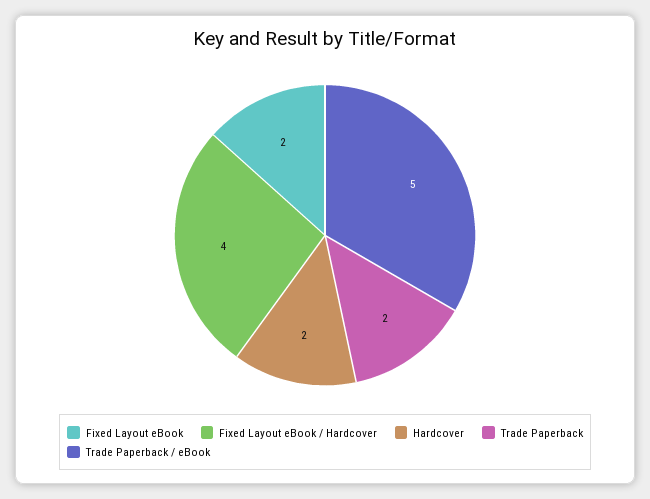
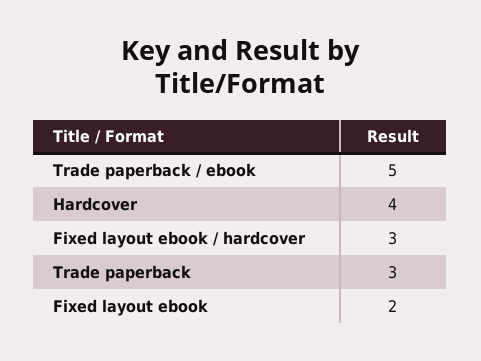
  {
    "Fixed Layout eBook": 2,
-   "Fixed Layout eBook / Hardcover": 4,
+   "Fixed Layout eBook / Hardcover": 3,
-   "Hardcover": 2,
+   "Hardcover": 4,
-   "Trade Paperback": 2,
+   "Trade Paperback": 3,
    "Trade Paperback / eBook": 5
  }

